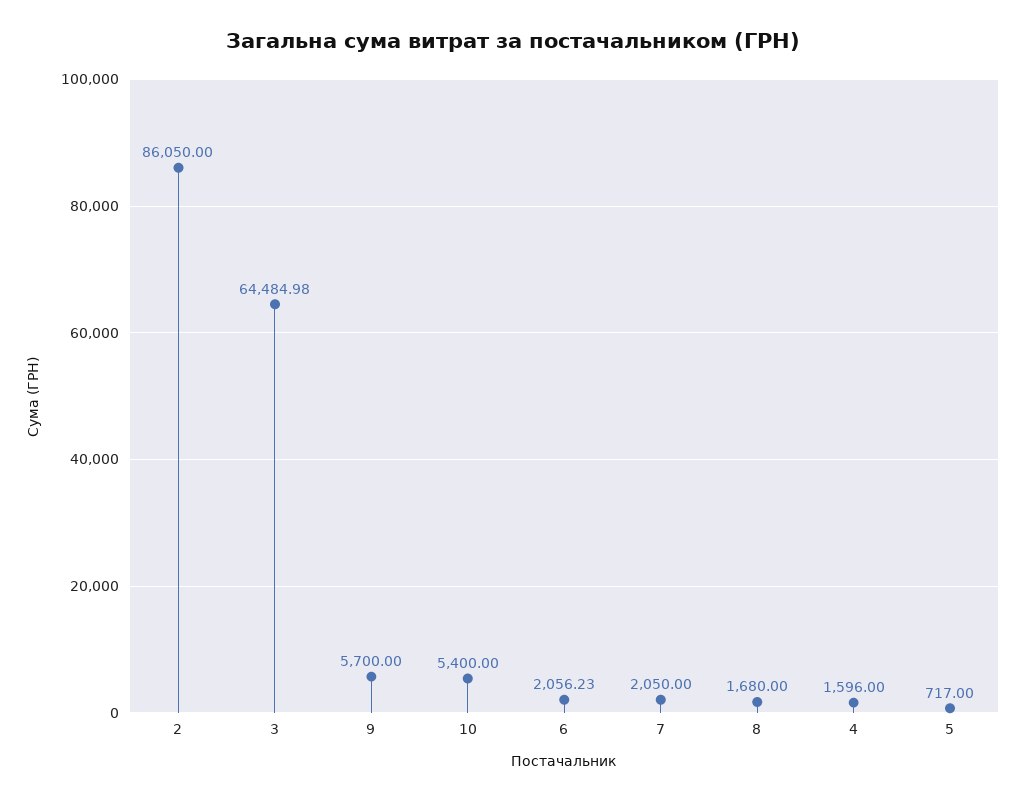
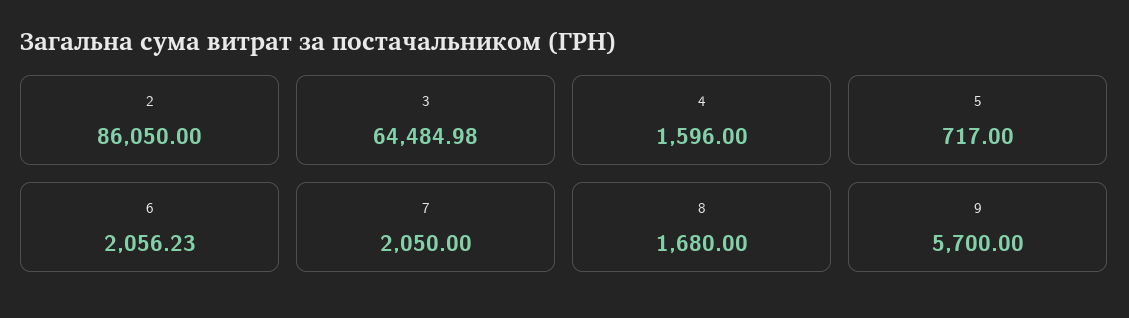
  {
    "2": 86050,
    "3": 64484.98,
    "9": 5700,
-   "10": 5400,
    "6": 2056.23,
    "7": 2050,
    "8": 1680,
    "4": 1596,
    "5": 717
  }

